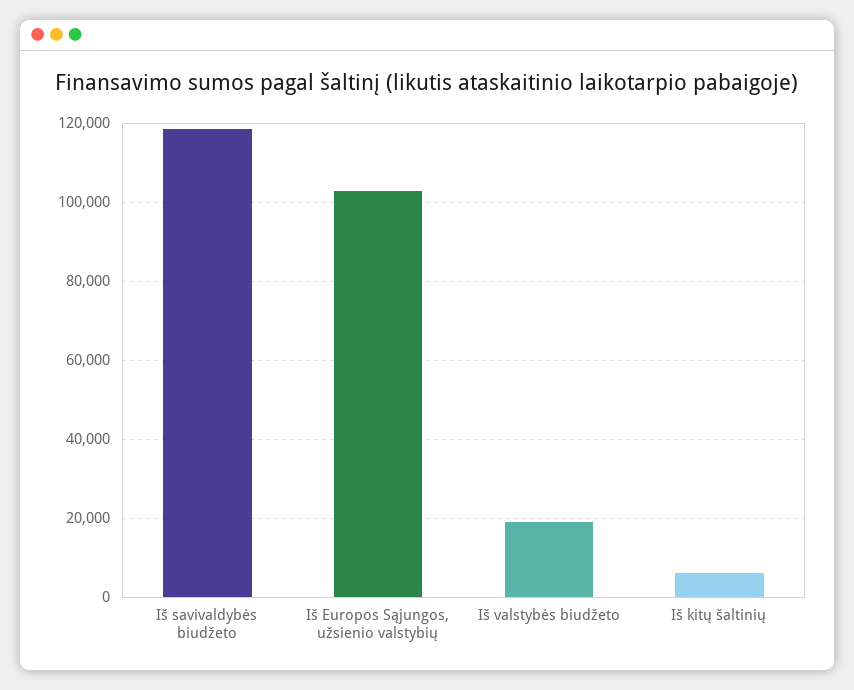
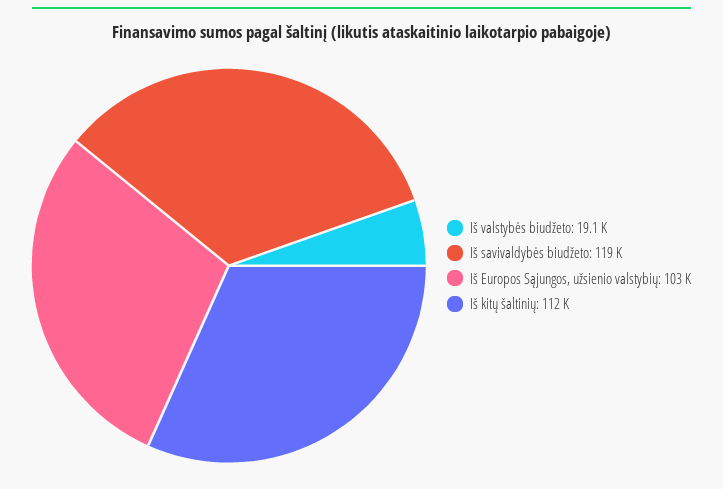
  {
    "Iš savivaldybės biudžeto": 119000,
    "Iš Europos Sąjungos, užsienio valstybių": 103000,
    "Iš valstybės biudžeto": 19100,
-   "Iš kitų šaltinių": 6000
+   "Iš kitų šaltinių": 112000
  }

